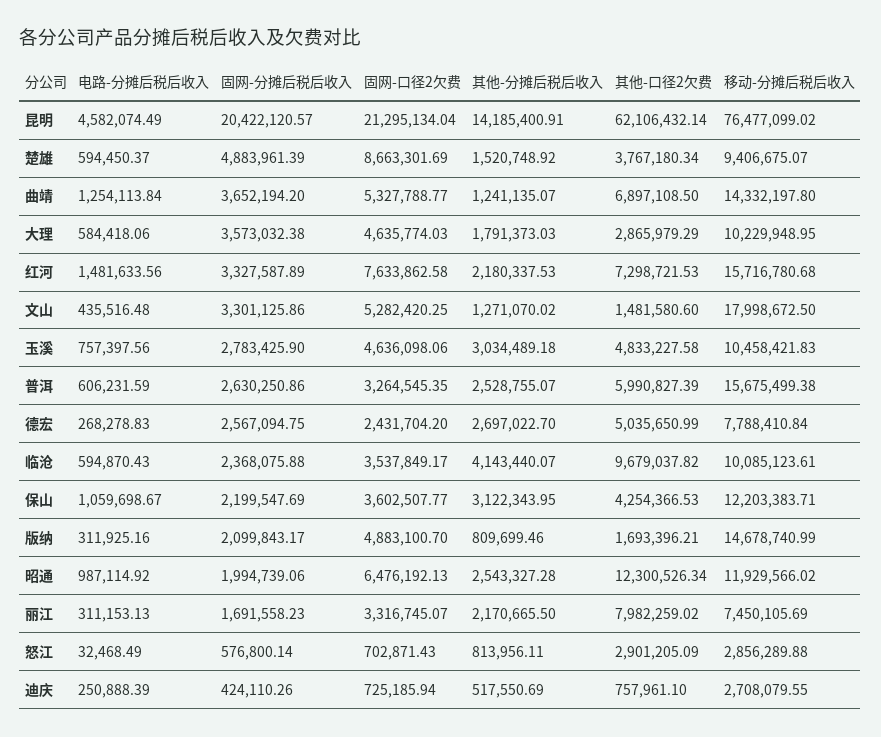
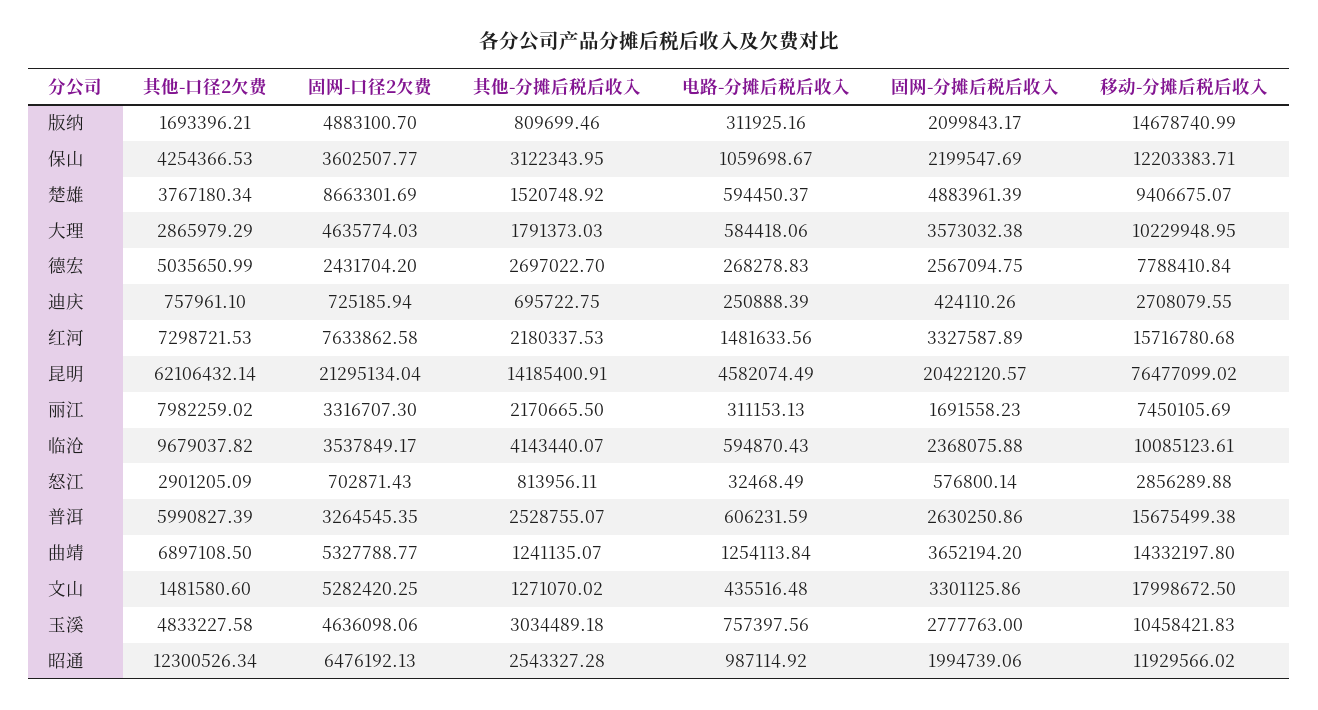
  {
    "电路-分摊后税后收入": {
      "昆明": 4582074.49,
      "楚雄": 594450.37,
      "曲靖": 1254113.84,
      "大理": 584418.06,
      "红河": 1481633.56,
      "文山": 435516.48,
      "玉溪": 757397.56,
      "普洱": 606231.59,
      "德宏": 268278.83,
      "临沧": 594870.43,
      "保山": 1059698.67,
      "版纳": 311925.16,
      "昭通": 987114.92,
      "丽江": 311153.13,
      "怒江": 32468.49,
      "迪庆": 250888.39
    },
    "固网-分摊后税后收入": {
      "昆明": 20422120.57,
      "楚雄": 4883961.39,
      "曲靖": 3652194.2,
      "大理": 3573032.38,
      "红河": 3327587.89,
      "文山": 3301125.86,
-     "玉溪": 2783425.9,
+     "玉溪": 2777763,
      "普洱": 2630250.86,
      "德宏": 2567094.75,
      "临沧": 2368075.88,
      "保山": 2199547.69,
      "版纳": 2099843.17,
      "昭通": 1994739.06,
      "丽江": 1691558.23,
      "怒江": 576800.14,
      "迪庆": 424110.26
    },
    "固网-口径2欠费": {
      "昆明": 21295134.04,
      "楚雄": 8663301.69,
      "曲靖": 5327788.77,
      "大理": 4635774.03,
      "红河": 7633862.58,
      "文山": 5282420.25,
      "玉溪": 4636098.06,
      "普洱": 3264545.35,
      "德宏": 2431704.2,
      "临沧": 3537849.17,
      "保山": 3602507.77,
      "版纳": 4883100.7,
      "昭通": 6476192.13,
-     "丽江": 3316745.07,
+     "丽江": 3316707.3,
      "怒江": 702871.43,
      "迪庆": 725185.94
    },
    "其他-分摊后税后收入": {
      "昆明": 14185400.91,
      "楚雄": 1520748.92,
      "曲靖": 1241135.07,
      "大理": 1791373.03,
      "红河": 2180337.53,
      "文山": 1271070.02,
      "玉溪": 3034489.18,
      "普洱": 2528755.07,
      "德宏": 2697022.7,
      "临沧": 4143440.07,
      "保山": 3122343.95,
      "版纳": 809699.46,
      "昭通": 2543327.28,
      "丽江": 2170665.5,
      "怒江": 813956.11,
-     "迪庆": 517550.69
+     "迪庆": 695722.75
    },
    "其他-口径2欠费": {
      "昆明": 62106432.14,
      "楚雄": 3767180.34,
      "曲靖": 6897108.5,
      "大理": 2865979.29,
      "红河": 7298721.53,
      "文山": 1481580.6,
      "玉溪": 4833227.58,
      "普洱": 5990827.39,
      "德宏": 5035650.99,
      "临沧": 9679037.82,
      "保山": 4254366.53,
      "版纳": 1693396.21,
      "昭通": 12300526.34,
      "丽江": 7982259.02,
      "怒江": 2901205.09,
      "迪庆": 757961.1
    },
    "移动-分摊后税后收入": {
      "昆明": 76477099.02,
      "楚雄": 9406675.07,
      "曲靖": 14332197.8,
      "大理": 10229948.95,
      "红河": 15716780.68,
      "文山": 17998672.5,
      "玉溪": 10458421.83,
      "普洱": 15675499.38,
      "德宏": 7788410.84,
      "临沧": 10085123.61,
      "保山": 12203383.71,
      "版纳": 14678740.99,
      "昭通": 11929566.02,
      "丽江": 7450105.69,
      "怒江": 2856289.88,
      "迪庆": 2708079.55
    }
  }

